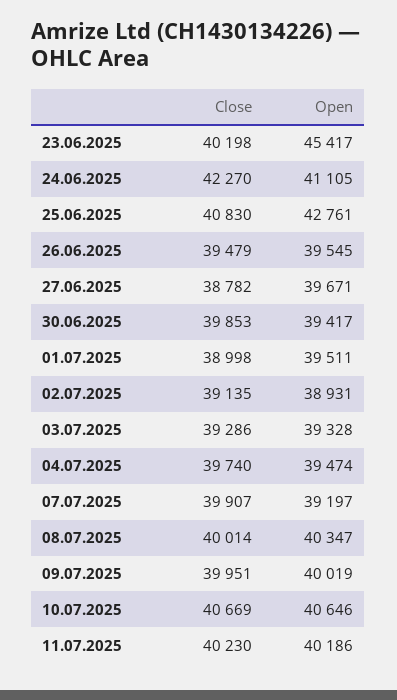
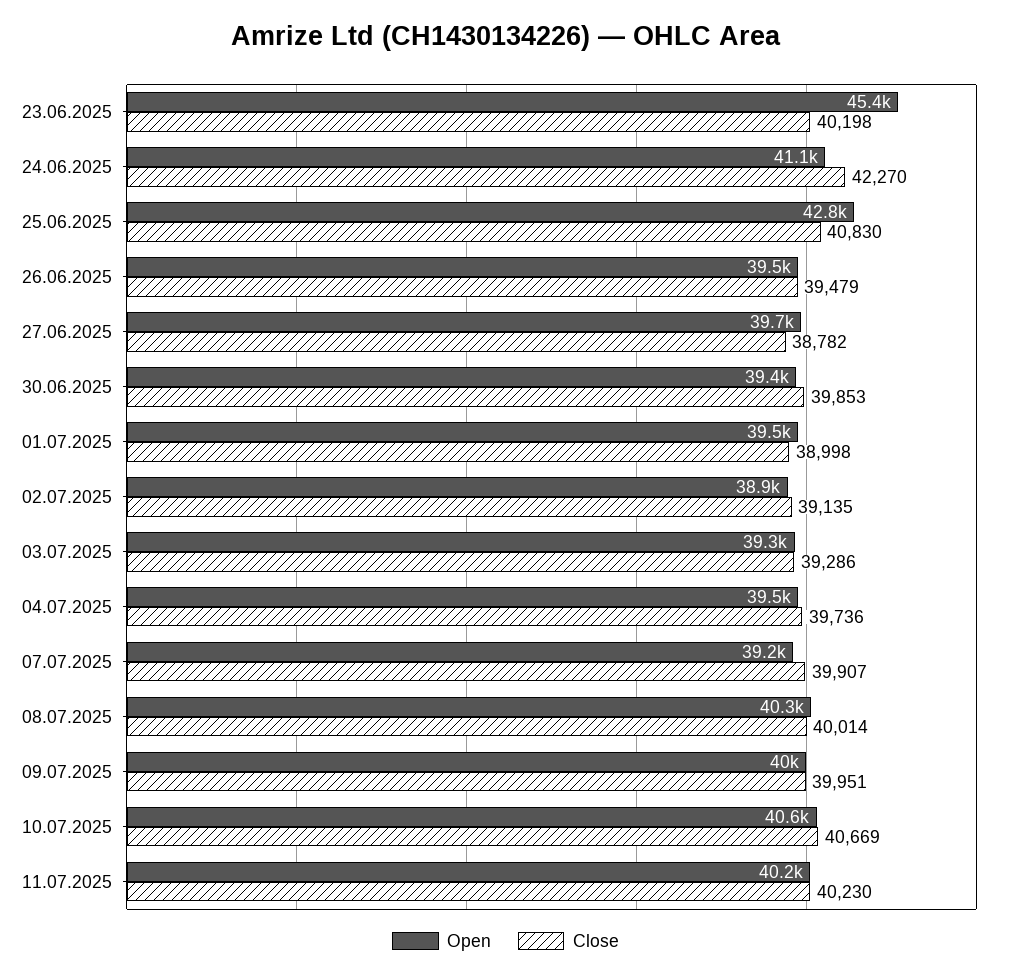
  {
    "Close": {
      "23.06.2025": 40198,
      "24.06.2025": 42270,
      "25.06.2025": 40830,
      "26.06.2025": 39479,
      "27.06.2025": 38782,
      "30.06.2025": 39853,
      "01.07.2025": 38998,
      "02.07.2025": 39135,
      "03.07.2025": 39286,
-     "04.07.2025": 39740,
+     "04.07.2025": 39736,
      "07.07.2025": 39907,
      "08.07.2025": 40014,
      "09.07.2025": 39951,
      "10.07.2025": 40669,
      "11.07.2025": 40230
    },
    "Open": {
      "23.06.2025": 45417,
      "24.06.2025": 41105,
      "25.06.2025": 42761,
      "26.06.2025": 39545,
      "27.06.2025": 39671,
      "30.06.2025": 39417,
      "01.07.2025": 39511,
      "02.07.2025": 38931,
      "03.07.2025": 39328,
      "04.07.2025": 39474,
      "07.07.2025": 39197,
      "08.07.2025": 40347,
      "09.07.2025": 40019,
      "10.07.2025": 40646,
      "11.07.2025": 40186
    }
  }

